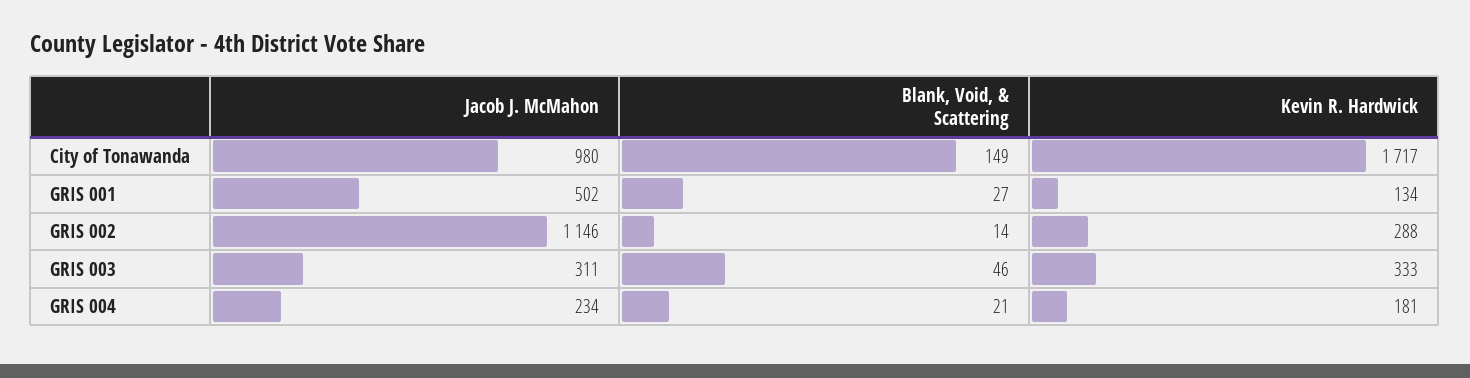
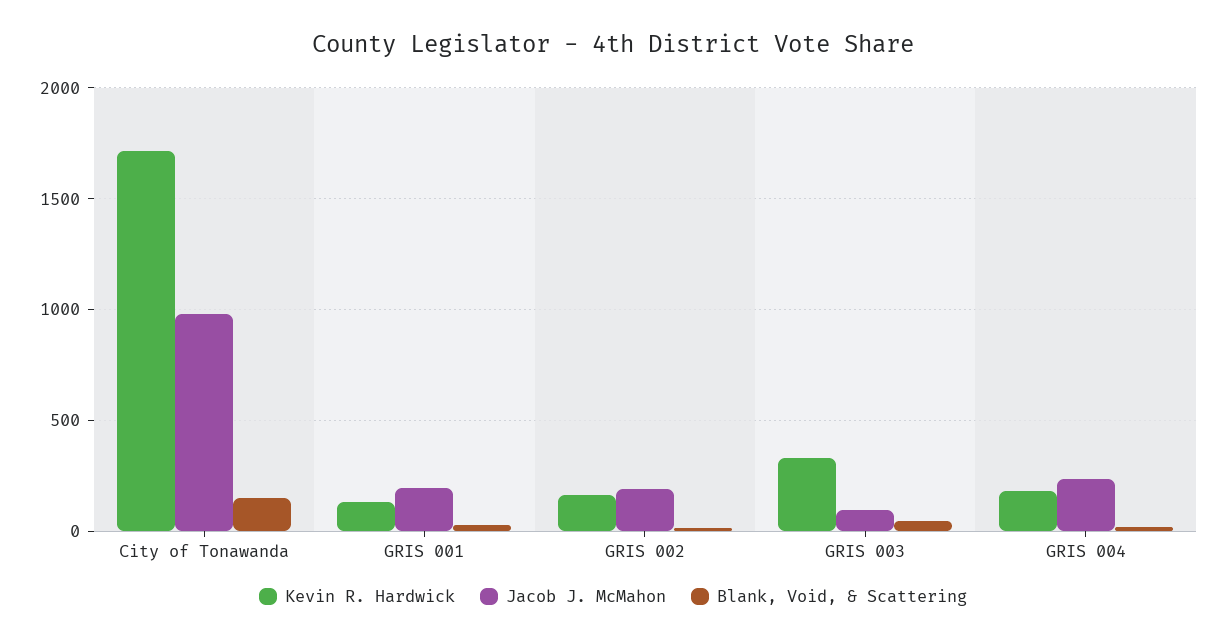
  {
    "Jacob J. McMahon": {
      "City of Tonawanda": 980,
-     "GRIS 001": 502,
+     "GRIS 001": 200,
-     "GRIS 002": 1146,
+     "GRIS 002": 200,
-     "GRIS 003": 311,
+     "GRIS 003": 100,
      "GRIS 004": 234
    },
    "Blank, Void, & Scattering": {
      "City of Tonawanda": 149,
      "GRIS 001": 27,
      "GRIS 002": 14,
      "GRIS 003": 46,
      "GRIS 004": 21
    },
    "Kevin R. Hardwick": {
      "City of Tonawanda": 1717,
      "GRIS 001": 134,
-     "GRIS 002": 288,
+     "GRIS 002": 150,
      "GRIS 003": 333,
      "GRIS 004": 181
    }
  }

